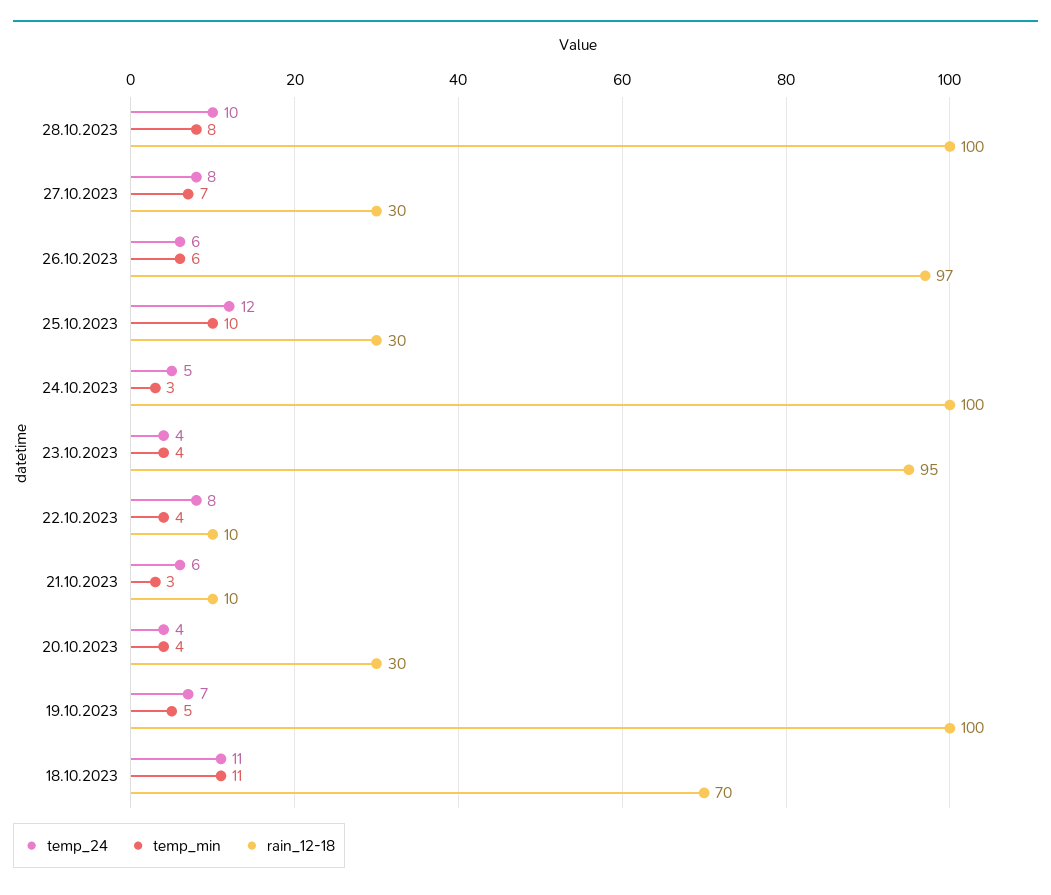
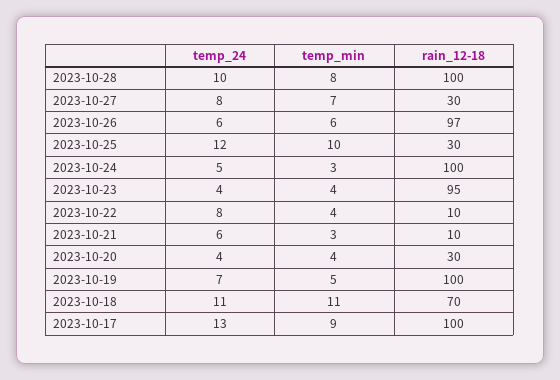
  {
    "temp_24": {
      "28.10.2023": 10,
      "27.10.2023": 8,
      "26.10.2023": 6,
      "25.10.2023": 12,
      "24.10.2023": 5,
      "23.10.2023": 4,
      "22.10.2023": 8,
      "21.10.2023": 6,
      "20.10.2023": 4,
      "19.10.2023": 7,
-     "18.10.2023": 11
+     "18.10.2023": 11,
+     "2023-10-17": 13
    },
    "temp_min": {
      "28.10.2023": 8,
      "27.10.2023": 7,
      "26.10.2023": 6,
      "25.10.2023": 10,
      "24.10.2023": 3,
      "23.10.2023": 4,
      "22.10.2023": 4,
      "21.10.2023": 3,
      "20.10.2023": 4,
      "19.10.2023": 5,
-     "18.10.2023": 11
+     "18.10.2023": 11,
+     "2023-10-17": 9
    },
    "rain_12-18": {
      "28.10.2023": 100,
      "27.10.2023": 30,
      "26.10.2023": 97,
      "25.10.2023": 30,
      "24.10.2023": 100,
      "23.10.2023": 95,
      "22.10.2023": 10,
      "21.10.2023": 10,
      "20.10.2023": 30,
      "19.10.2023": 100,
-     "18.10.2023": 70
+     "18.10.2023": 70,
+     "2023-10-17": 100
    }
  }

